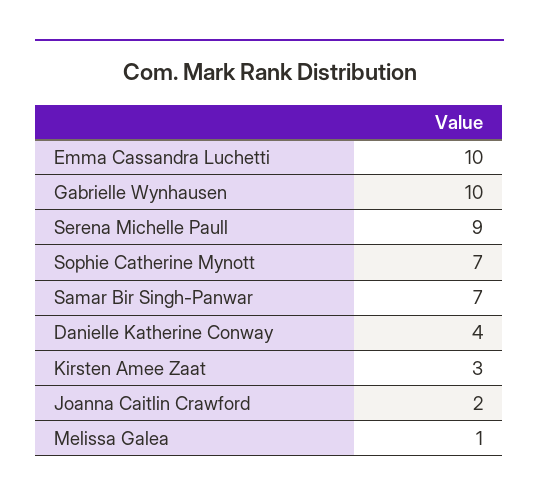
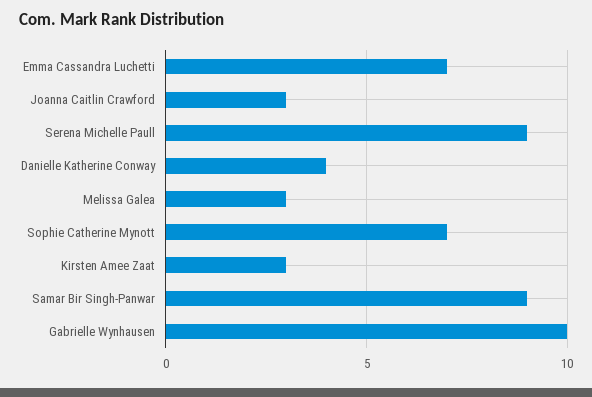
  {
-   "Emma Cassandra Luchetti": 10,
+   "Emma Cassandra Luchetti": 7,
    "Gabrielle Wynhausen": 10,
    "Serena Michelle Paull": 9,
    "Sophie Catherine Mynott": 7,
-   "Samar Bir Singh-Panwar": 7,
+   "Samar Bir Singh-Panwar": 9,
    "Danielle Katherine Conway": 4,
    "Kirsten Amee Zaat": 3,
-   "Joanna Caitlin Crawford": 2,
+   "Joanna Caitlin Crawford": 3,
-   "Melissa Galea": 1
+   "Melissa Galea": 3
  }

